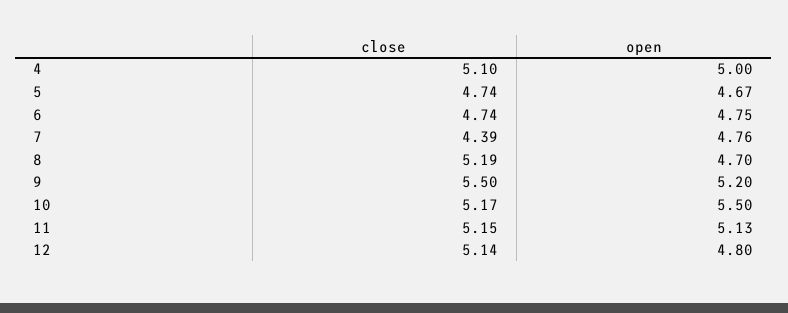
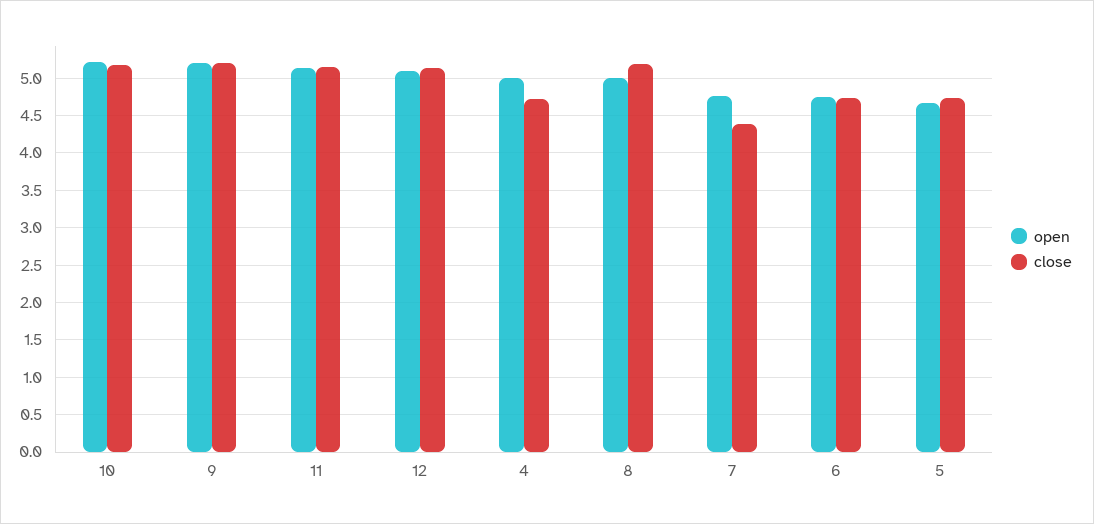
  {
    "close": {
-     "4": 5.1,
+     "4": 4.7,
      "5": 4.74,
      "6": 4.74,
      "7": 4.39,
      "8": 5.19,
-     "9": 5.5,
+     "9": 5.2,
      "10": 5.17,
      "11": 5.15,
      "12": 5.14
    },
    "open": {
      "4": 5,
      "5": 4.67,
      "6": 4.75,
      "7": 4.76,
-     "8": 4.7,
+     "8": 5,
      "9": 5.2,
-     "10": 5.5,
+     "10": 5.2,
      "11": 5.13,
-     "12": 4.8
+     "12": 5.1
    }
  }

